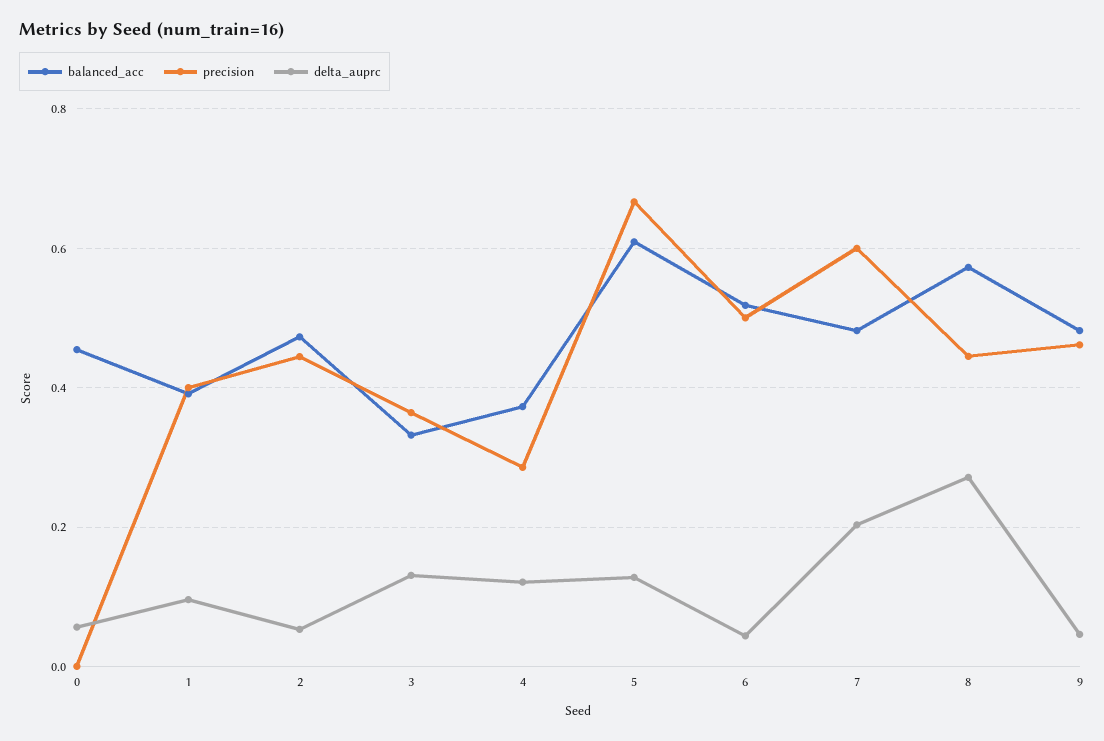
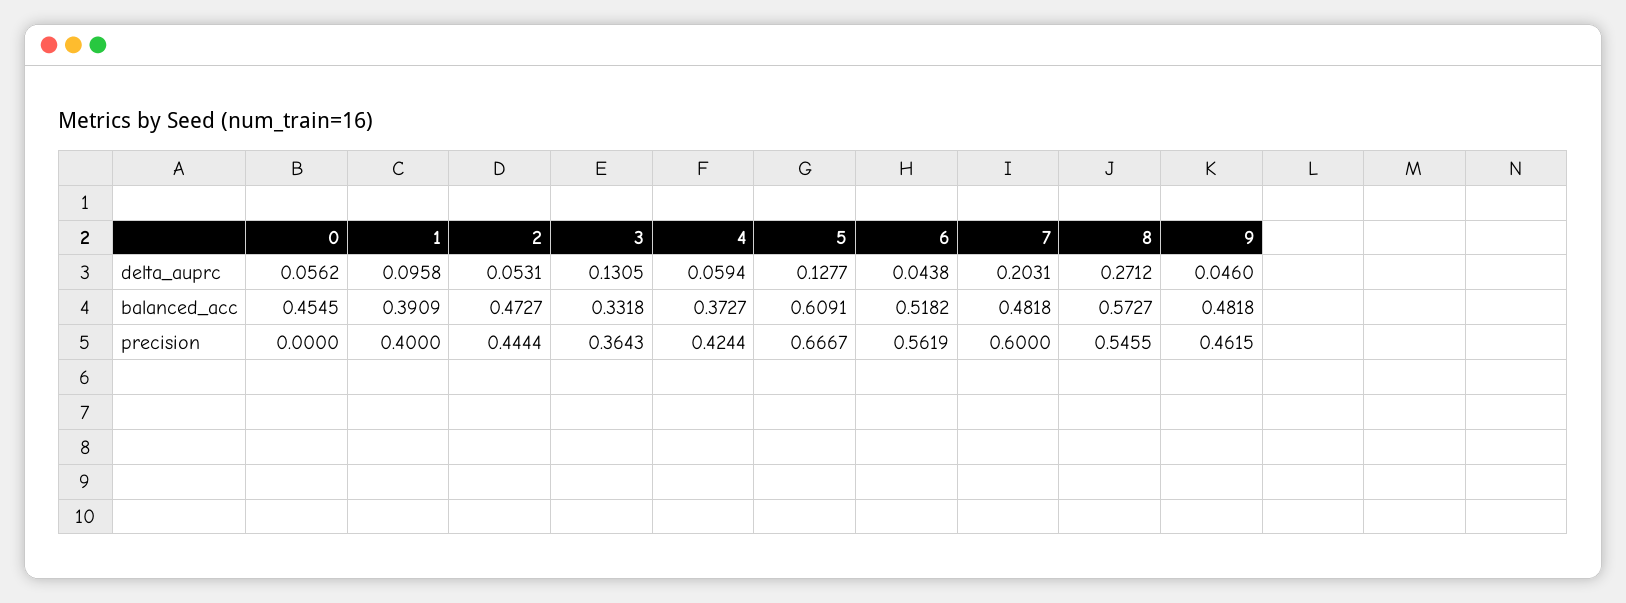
  {
    "balanced_acc": {
      "0": 0.4545,
      "1": 0.3909,
      "2": 0.4727,
      "3": 0.3318,
      "4": 0.3727,
      "5": 0.6091,
      "6": 0.5182,
      "7": 0.4818,
      "8": 0.5727,
      "9": 0.4818
    },
    "precision": {
      "0": 0,
      "1": 0.4,
      "2": 0.4444,
      "3": 0.3643,
-     "4": 0.28,
+     "4": 0.4244,
      "5": 0.6667,
-     "6": 0.5,
+     "6": 0.5619,
      "7": 0.6,
-     "8": 0.44,
+     "8": 0.5455,
      "9": 0.4615
    },
    "delta_auprc": {
      "0": 0.0562,
      "1": 0.0958,
      "2": 0.0531,
      "3": 0.1305,
-     "4": 0.12,
+     "4": 0.0594,
      "5": 0.1277,
      "6": 0.0438,
      "7": 0.2031,
      "8": 0.2712,
      "9": 0.046
    }
  }

